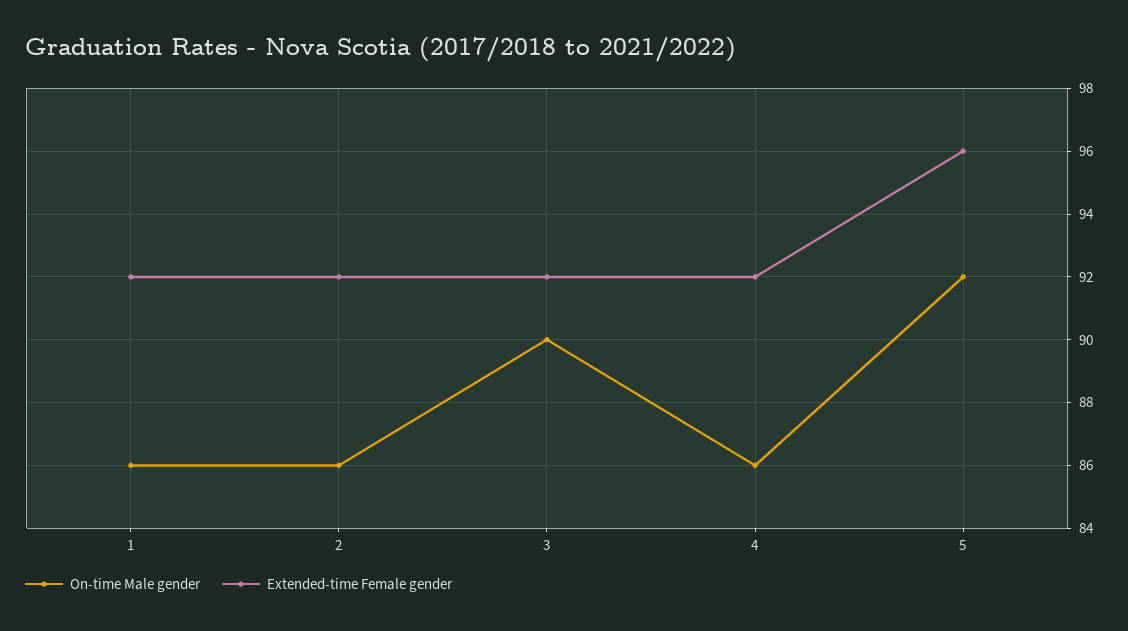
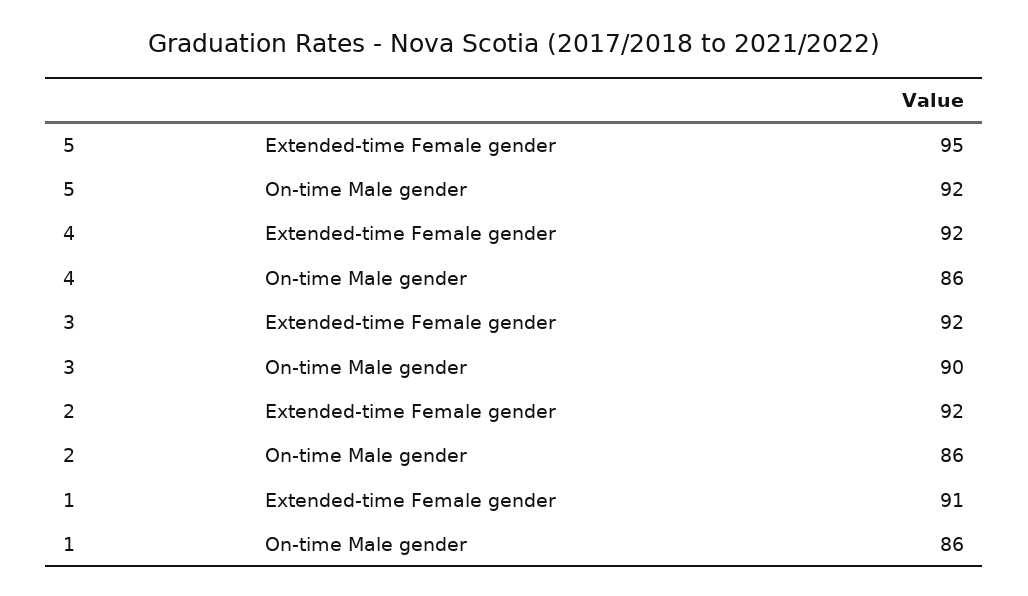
  {
    "On-time Male gender": {
      "1": 86,
      "2": 86,
      "3": 90,
      "4": 86,
      "5": 92
    },
    "Extended-time Female gender": {
-     "1": 92,
+     "1": 91,
      "2": 92,
      "3": 92,
      "4": 92,
-     "5": 96
+     "5": 95
    }
  }

